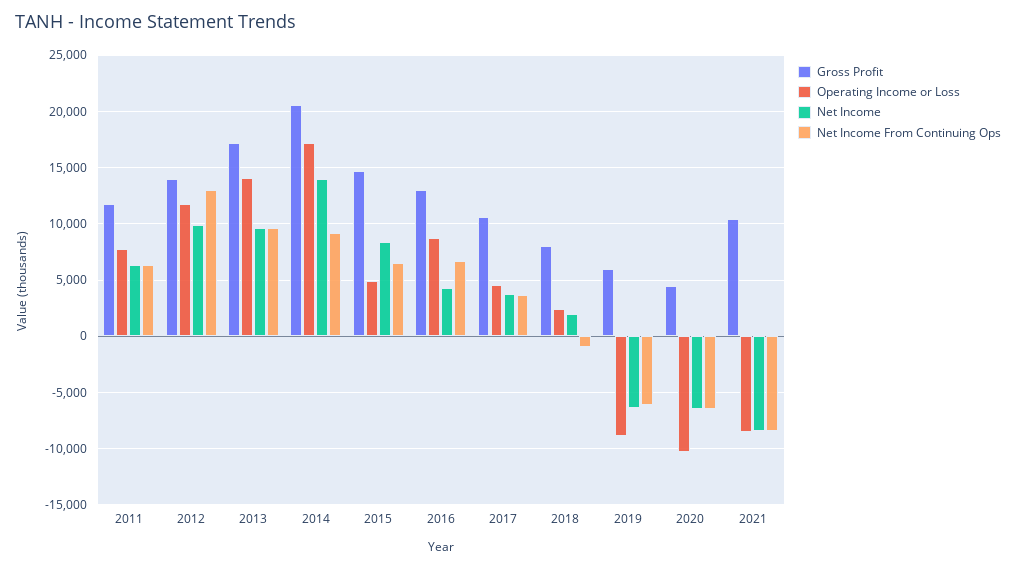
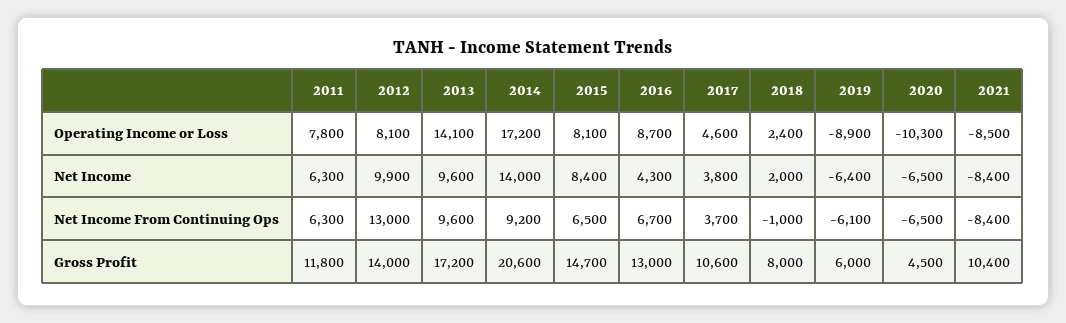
  {
    "Gross Profit": {
      "2011": 11800,
      "2012": 14000,
      "2013": 17200,
      "2014": 20600,
      "2015": 14700,
      "2016": 13000,
      "2017": 10600,
      "2018": 8000,
      "2019": 6000,
      "2020": 4500,
      "2021": 10400
    },
    "Operating Income or Loss": {
      "2011": 7800,
-     "2012": 12000,
+     "2012": 8100,
      "2013": 14100,
      "2014": 17200,
-     "2015": 5000,
+     "2015": 8100,
      "2016": 8700,
      "2017": 4600,
      "2018": 2400,
      "2019": -8900,
      "2020": -10300,
      "2021": -8500
    },
    "Net Income": {
      "2011": 6300,
      "2012": 9900,
      "2013": 9600,
      "2014": 14000,
      "2015": 8400,
      "2016": 4300,
      "2017": 3800,
      "2018": 2000,
      "2019": -6400,
      "2020": -6500,
      "2021": -8400
    },
    "Net Income From Continuing Ops": {
      "2011": 6300,
      "2012": 13000,
      "2013": 9600,
      "2014": 9200,
      "2015": 6500,
      "2016": 6700,
      "2017": 3700,
      "2018": -1000,
      "2019": -6100,
      "2020": -6500,
      "2021": -8400
    }
  }

